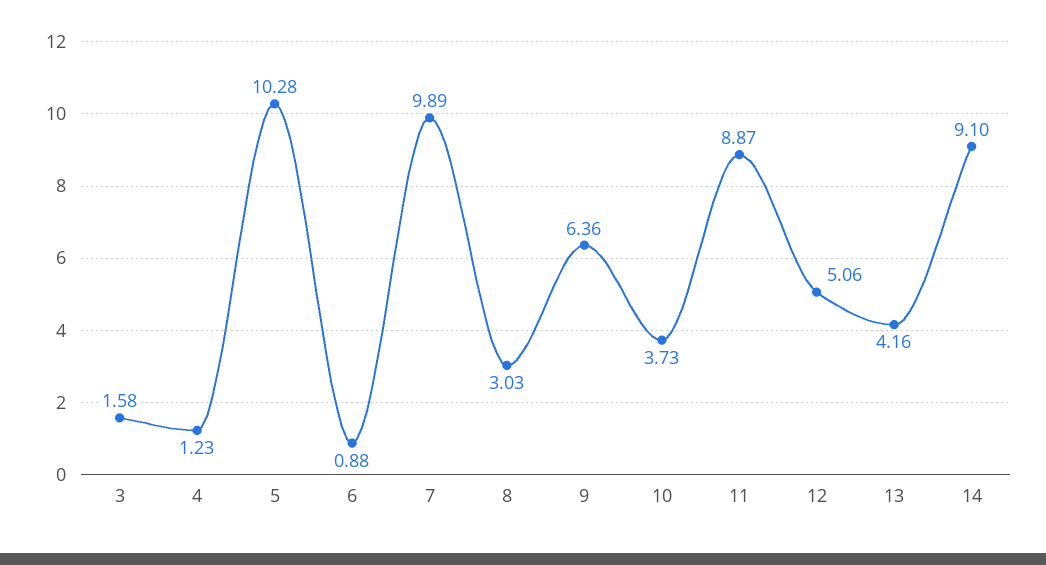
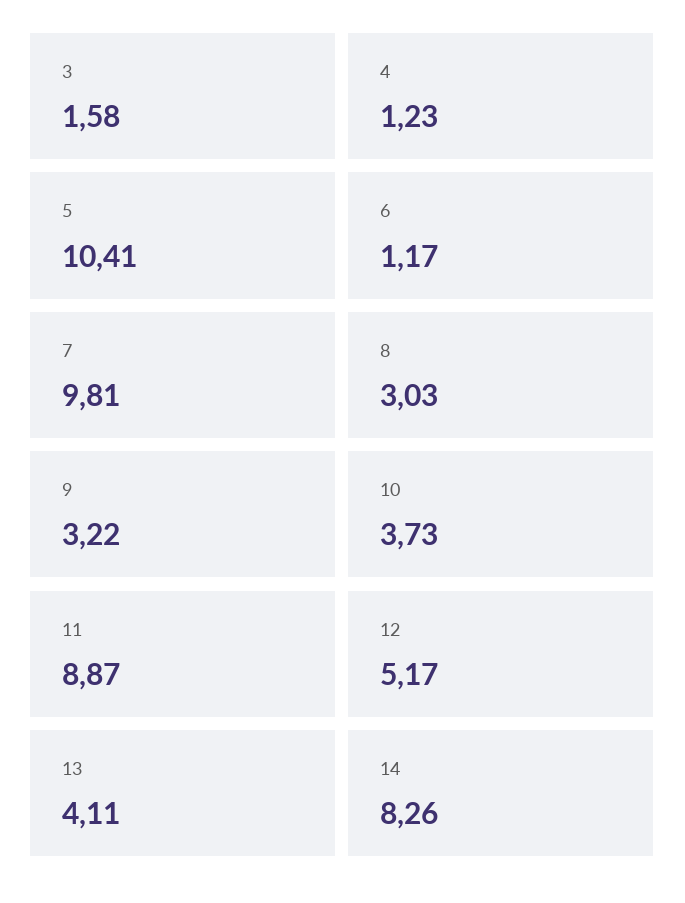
  {
    "3": 1.58,
    "4": 1.23,
-   "5": 10.28,
+   "5": 10.41,
-   "6": 0.88,
+   "6": 1.17,
-   "7": 9.89,
+   "7": 9.81,
    "8": 3.03,
-   "9": 6.36,
+   "9": 3.22,
    "10": 3.73,
    "11": 8.87,
-   "12": 5.06,
+   "12": 5.17,
-   "13": 4.16,
+   "13": 4.11,
-   "14": 9.1
+   "14": 8.26
  }

